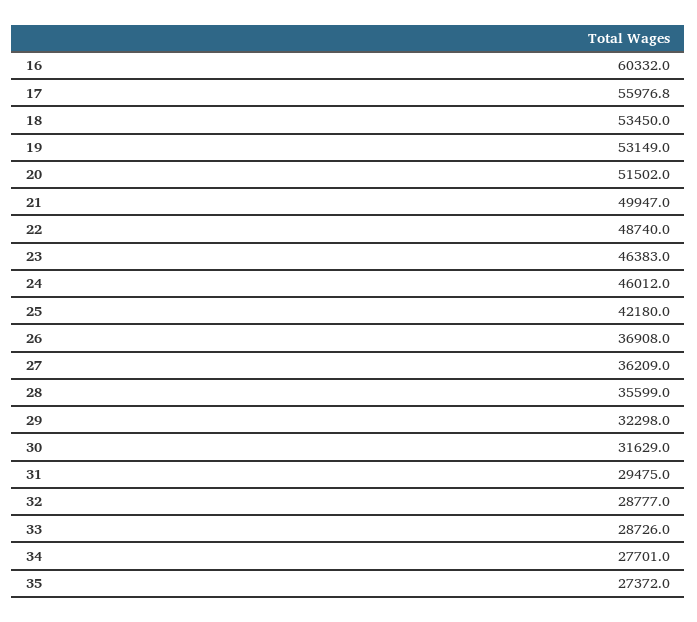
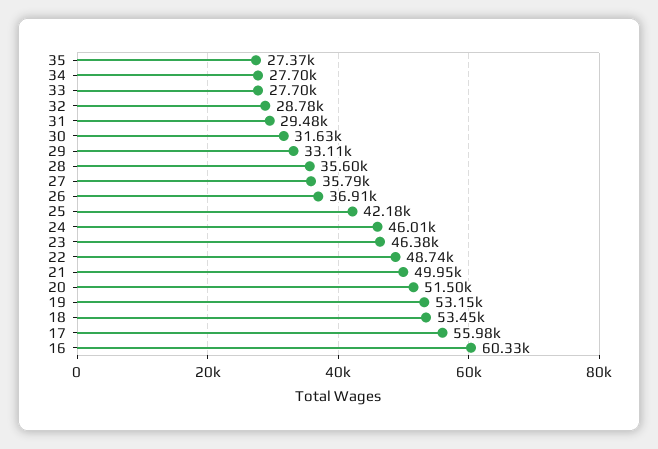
  {
    "16": 60332,
    "17": 55976.8,
    "18": 53450,
    "19": 53149,
    "20": 51502,
    "21": 49947,
    "22": 48740,
    "23": 46383,
    "24": 46012,
    "25": 42180,
    "26": 36908,
-   "27": 36209,
+   "27": 35790,
    "28": 35599,
-   "29": 32298,
+   "29": 33110,
    "30": 31629,
    "31": 29475,
    "32": 28777,
-   "33": 28726,
+   "33": 27700,
    "34": 27701,
    "35": 27372
  }

